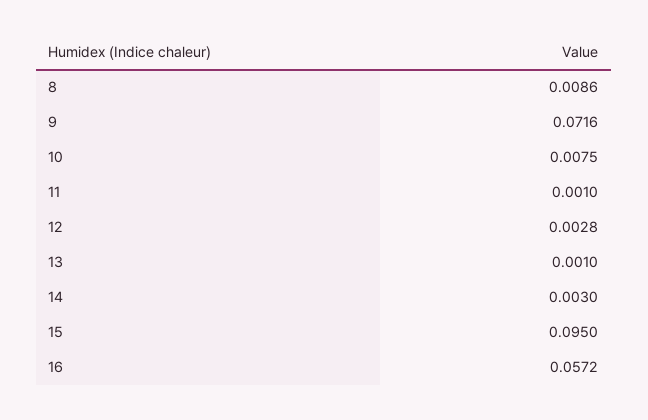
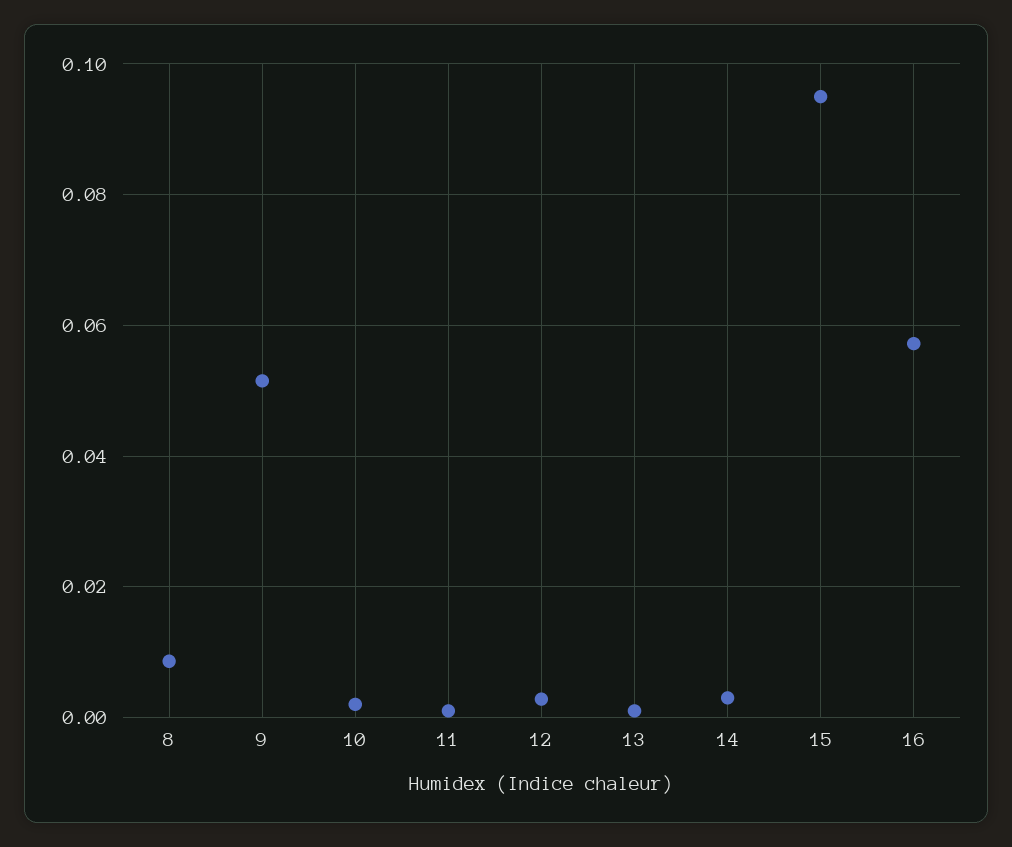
  {
    "8": 0.0086,
-   "9": 0.0716,
+   "9": 0.052,
-   "10": 0.0075,
+   "10": 0.002,
    "11": 0.001,
    "12": 0.0028,
    "13": 0.001,
    "14": 0.003,
    "15": 0.095,
    "16": 0.0572
  }

